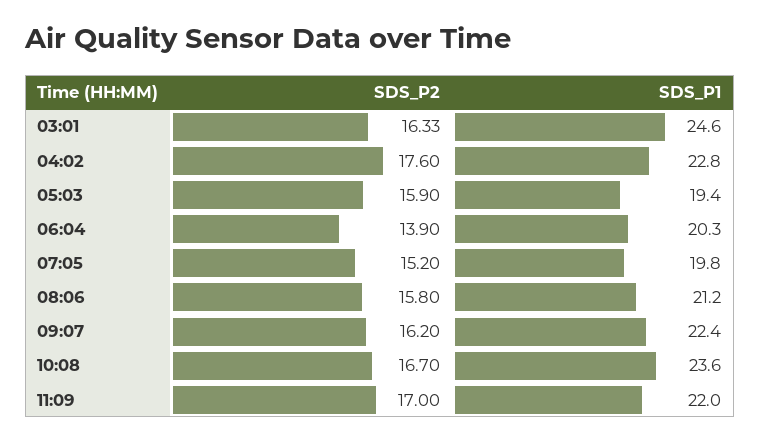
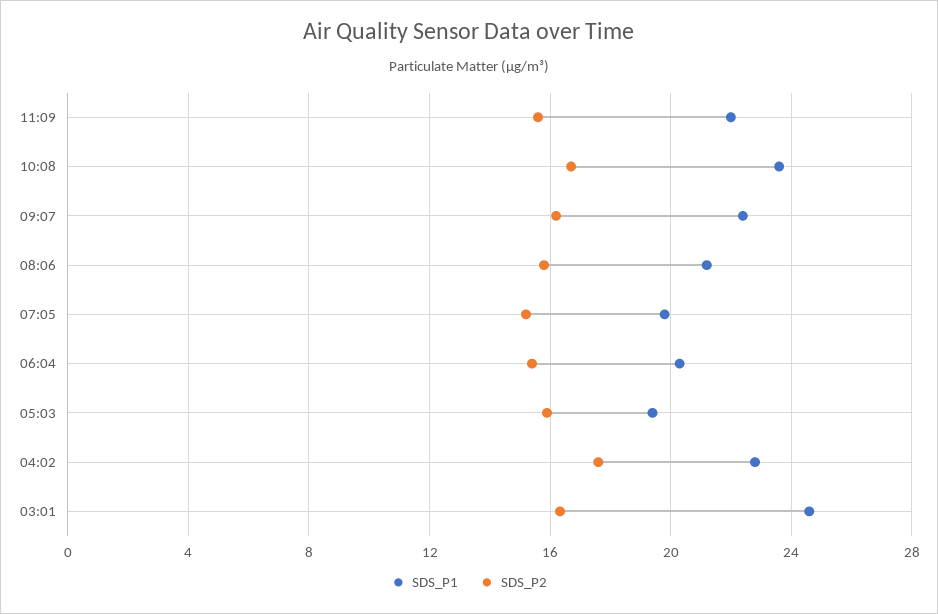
  {
    "SDS_P2": {
      "03:01": 16.33,
      "04:02": 17.6,
      "05:03": 15.9,
-     "06:04": 13.9,
+     "06:04": 15.5,
      "07:05": 15.2,
      "08:06": 15.8,
      "09:07": 16.2,
      "10:08": 16.7,
-     "11:09": 17
+     "11:09": 15.5
    },
    "SDS_P1": {
      "03:01": 24.6,
      "04:02": 22.8,
      "05:03": 19.4,
      "06:04": 20.3,
      "07:05": 19.8,
      "08:06": 21.2,
      "09:07": 22.4,
      "10:08": 23.6,
      "11:09": 22
    }
  }

